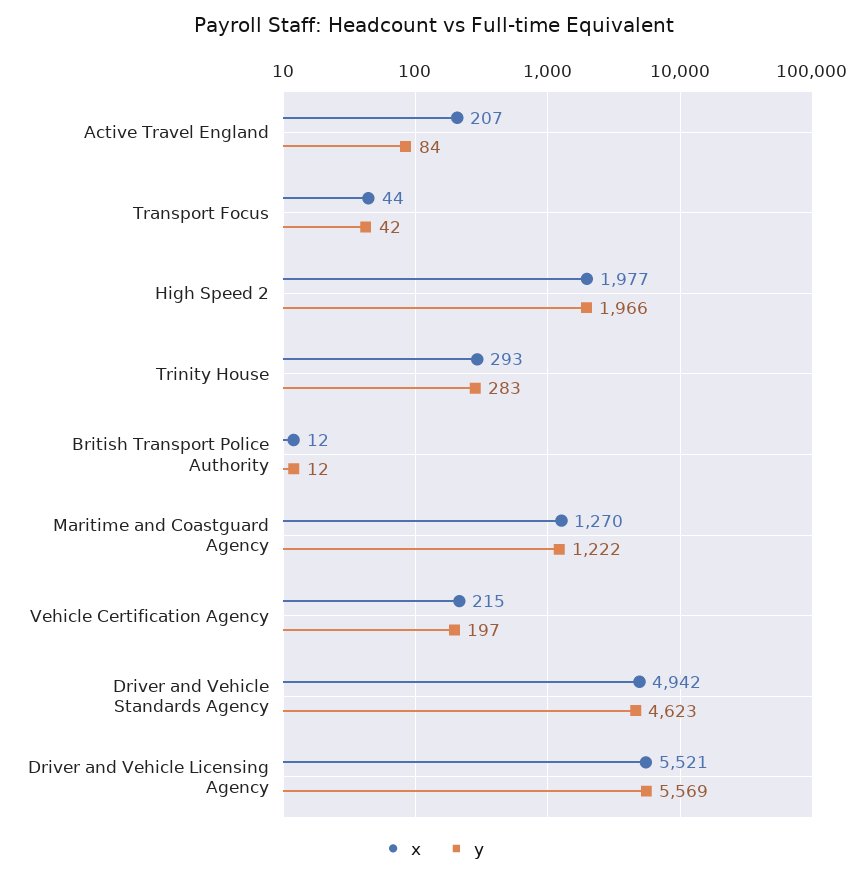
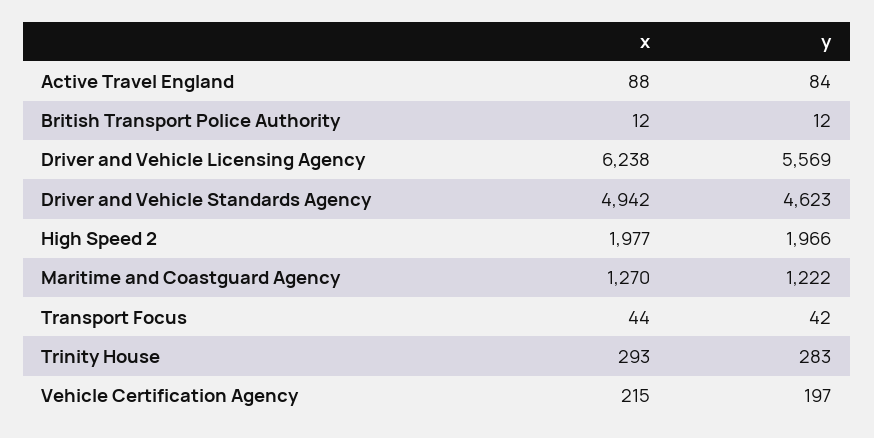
  {
    "x": {
-     "Active Travel England": 207,
+     "Active Travel England": 88,
      "Transport Focus": 44,
      "High Speed 2": 1977,
      "Trinity House": 293,
      "British Transport Police Authority": 12,
      "Maritime and Coastguard Agency": 1270,
      "Vehicle Certification Agency": 215,
      "Driver and Vehicle Standards Agency": 4942,
-     "Driver and Vehicle Licensing Agency": 5521
+     "Driver and Vehicle Licensing Agency": 6238
    },
    "y": {
      "Active Travel England": 84,
      "Transport Focus": 42,
      "High Speed 2": 1966,
      "Trinity House": 283,
      "British Transport Police Authority": 12,
      "Maritime and Coastguard Agency": 1222,
      "Vehicle Certification Agency": 197,
      "Driver and Vehicle Standards Agency": 4623,
      "Driver and Vehicle Licensing Agency": 5569
    }
  }

